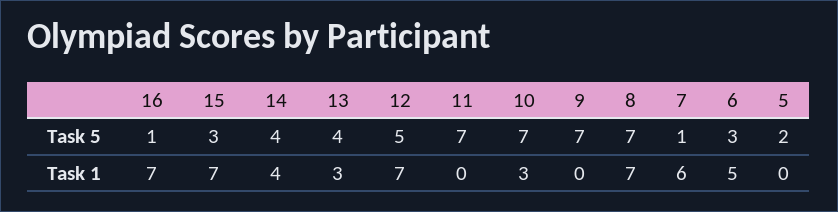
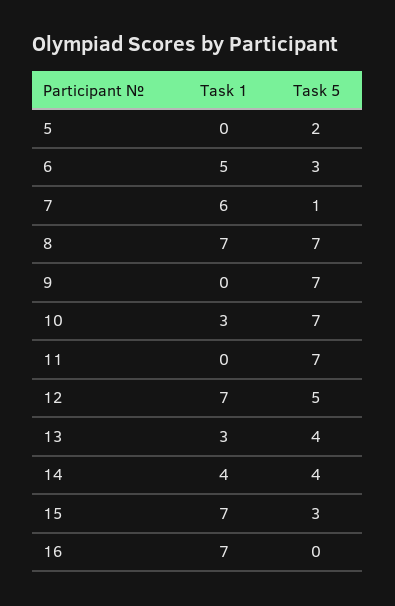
  {
    "16": {
-     "Task 5": 1,
+     "Task 5": 0,
      "Task 1": 7
    },
    "15": {
      "Task 5": 3,
      "Task 1": 7
    },
    "14": {
      "Task 5": 4,
      "Task 1": 4
    },
    "13": {
      "Task 5": 4,
      "Task 1": 3
    },
    "12": {
      "Task 5": 5,
      "Task 1": 7
    },
    "11": {
      "Task 5": 7,
      "Task 1": 0
    },
    "10": {
      "Task 5": 7,
      "Task 1": 3
    },
    "9": {
      "Task 5": 7,
      "Task 1": 0
    },
    "8": {
      "Task 5": 7,
      "Task 1": 7
    },
    "7": {
      "Task 5": 1,
      "Task 1": 6
    },
    "6": {
      "Task 5": 3,
      "Task 1": 5
    },
    "5": {
      "Task 5": 2,
      "Task 1": 0
    }
  }

